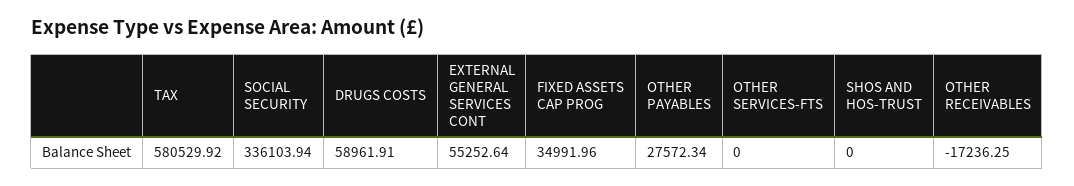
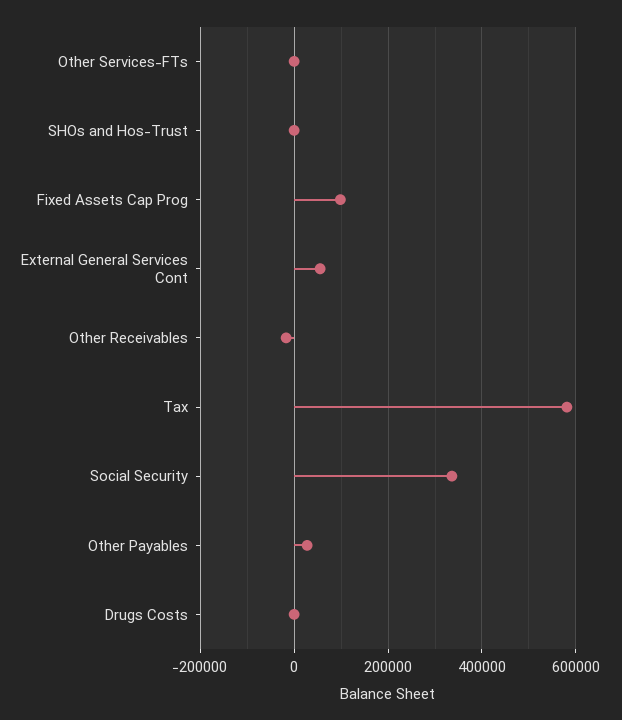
  {
    "TAX": 580529.92,
    "SOCIAL SECURITY": 336103.94,
-   "DRUGS COSTS": 58961.91,
+   "DRUGS COSTS": 0,
    "EXTERNAL GENERAL SERVICES CONT": 55252.64,
-   "FIXED ASSETS CAP PROG": 34991.96,
+   "FIXED ASSETS CAP PROG": 100000,
    "OTHER PAYABLES": 27572.34,
    "OTHER SERVICES-FTS": 0,
    "SHOS AND HOS-TRUST": 0,
    "OTHER RECEIVABLES": -17236.25
  }

